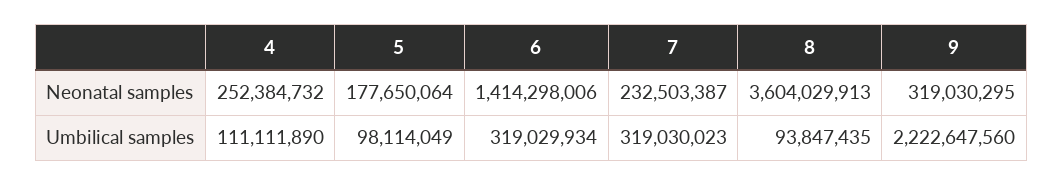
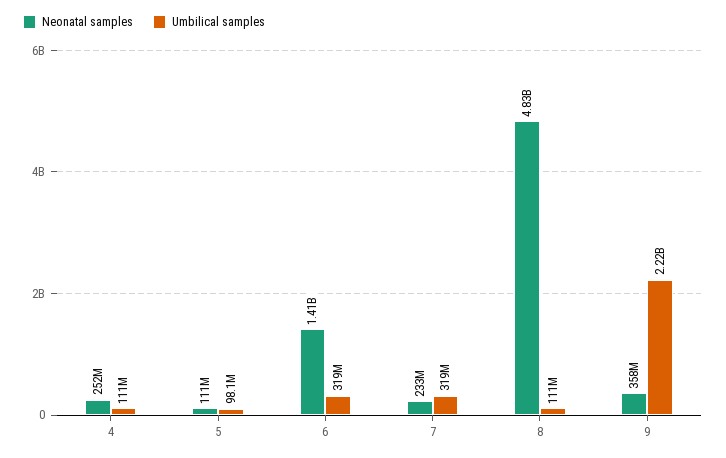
  {
    "Neonatal samples": {
      "4": 252384732,
-     "5": 177650064,
+     "5": 111000000,
      "6": 1414298006,
      "7": 232503387,
-     "8": 3604029913,
+     "8": 4830000000,
-     "9": 319030295
+     "9": 358000000
    },
    "Umbilical samples": {
      "4": 111111890,
      "5": 98114049,
      "6": 319029934,
      "7": 319030023,
-     "8": 93847435,
+     "8": 111000000,
      "9": 2222647560
    }
  }

